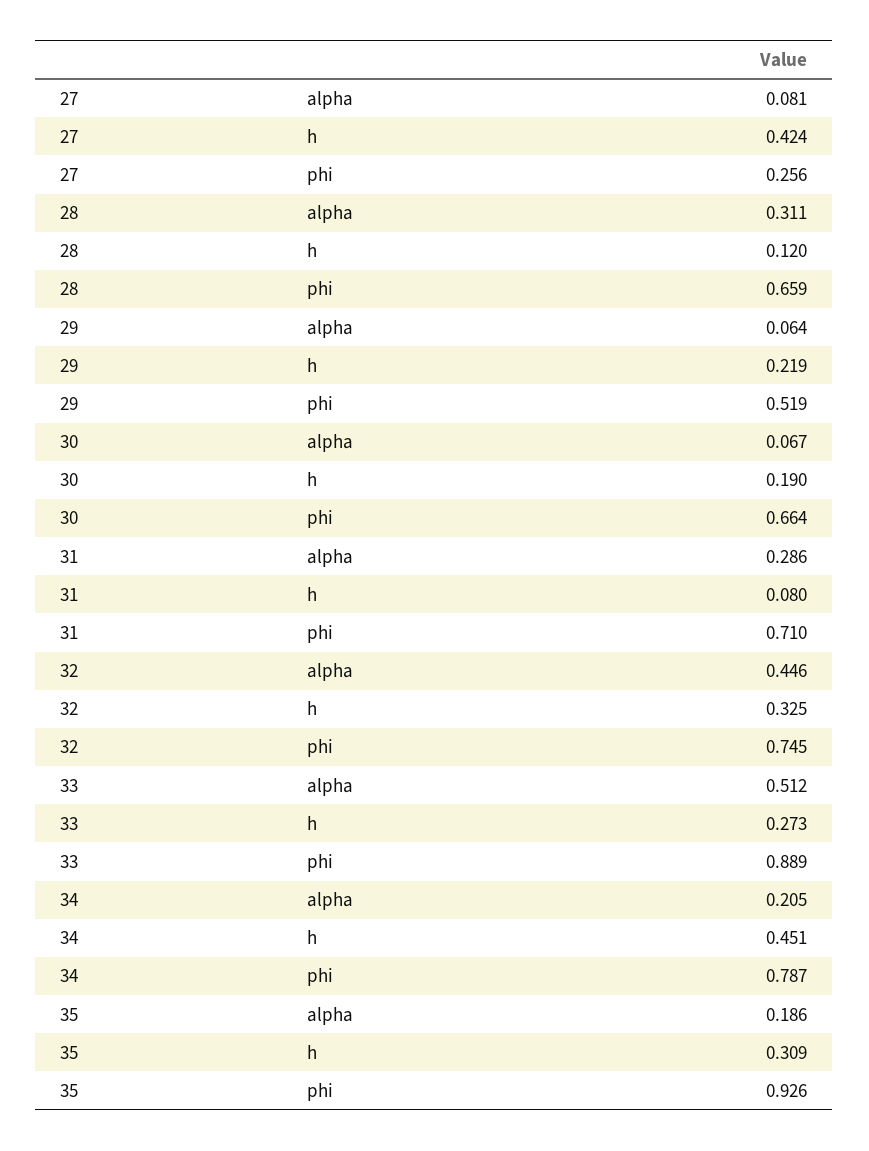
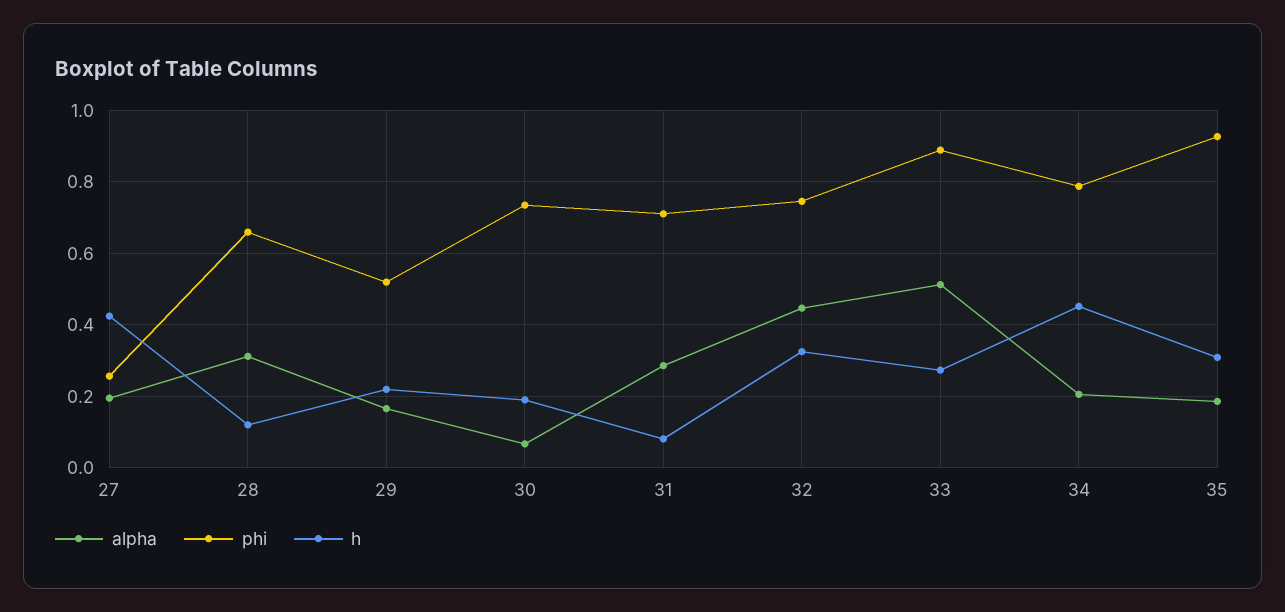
  {
    "alpha": {
-     "27": 0.081,
+     "27": 0.2,
      "28": 0.311,
-     "29": 0.064,
+     "29": 0.16,
      "30": 0.067,
      "31": 0.286,
      "32": 0.446,
      "33": 0.512,
      "34": 0.205,
      "35": 0.186
    },
    "h": {
      "27": 0.424,
      "28": 0.12,
      "29": 0.219,
      "30": 0.19,
      "31": 0.08,
      "32": 0.325,
      "33": 0.273,
      "34": 0.451,
      "35": 0.309
    },
    "phi": {
      "27": 0.256,
      "28": 0.659,
      "29": 0.519,
-     "30": 0.664,
+     "30": 0.74,
      "31": 0.71,
      "32": 0.745,
      "33": 0.889,
      "34": 0.787,
      "35": 0.926
    }
  }

